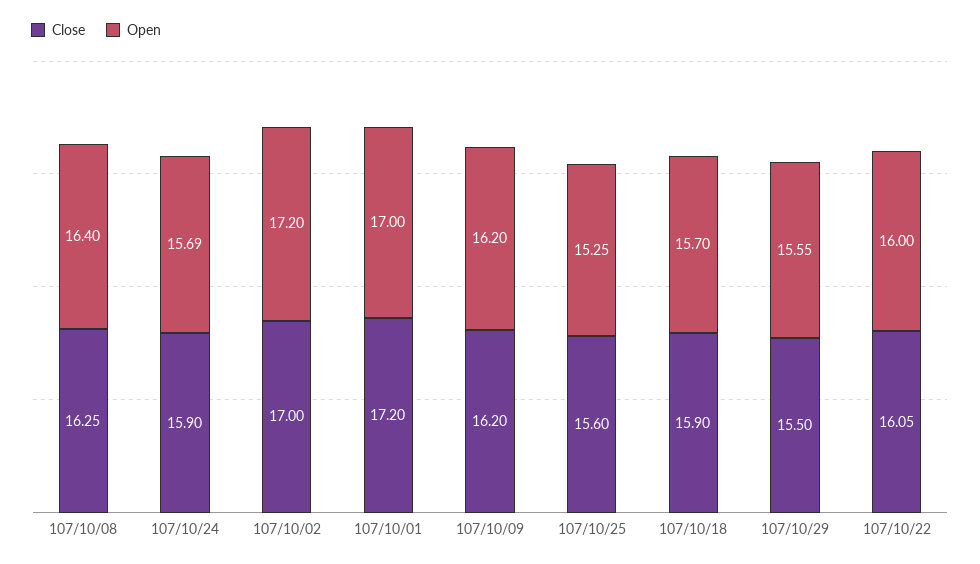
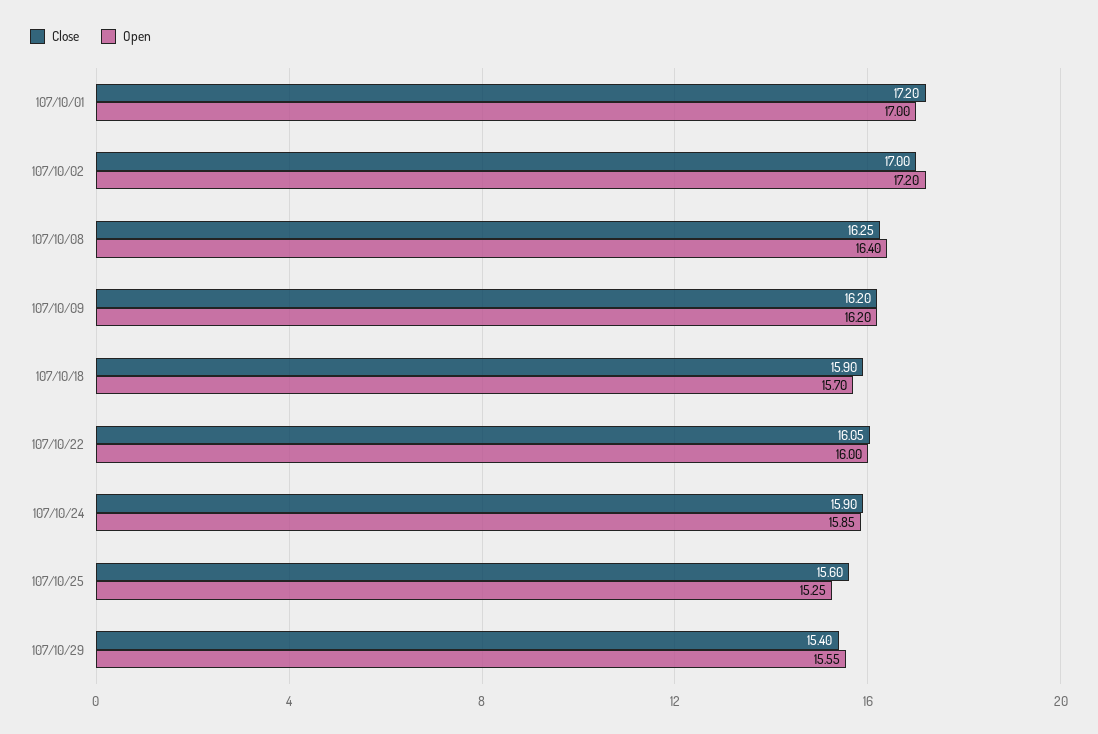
  {
    "Close": {
      "107/10/08": 16.25,
      "107/10/24": 15.9,
      "107/10/02": 17,
      "107/10/01": 17.2,
      "107/10/09": 16.2,
      "107/10/25": 15.6,
      "107/10/18": 15.9,
-     "107/10/29": 15.5,
+     "107/10/29": 15.4,
      "107/10/22": 16.05
    },
    "Open": {
      "107/10/08": 16.4,
-     "107/10/24": 15.69,
+     "107/10/24": 15.85,
      "107/10/02": 17.2,
      "107/10/01": 17,
      "107/10/09": 16.2,
      "107/10/25": 15.25,
      "107/10/18": 15.7,
      "107/10/29": 15.55,
      "107/10/22": 16
    }
  }

